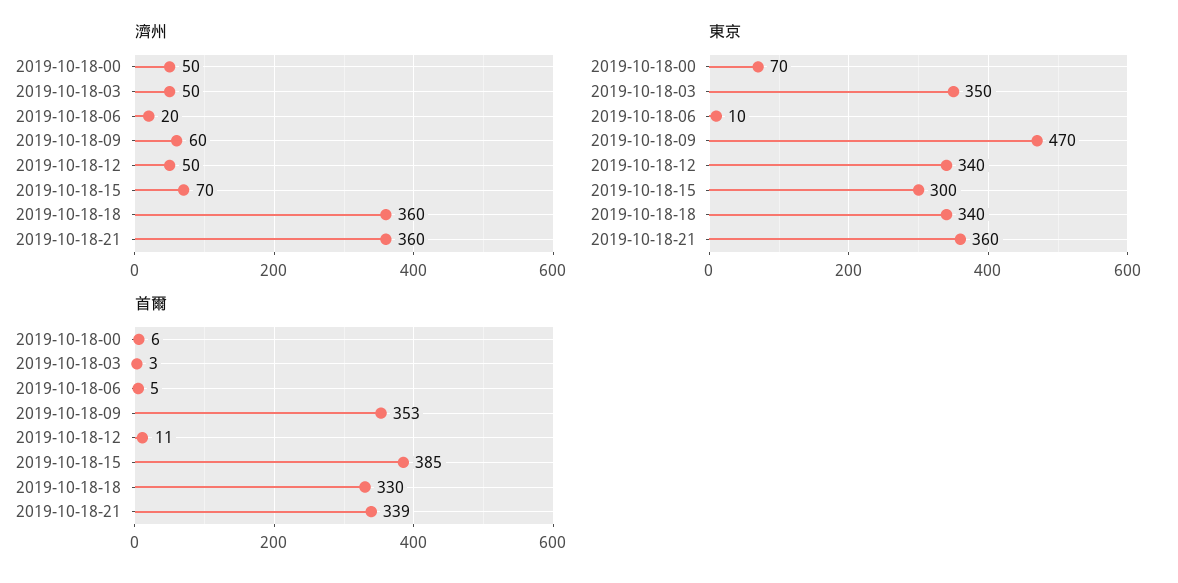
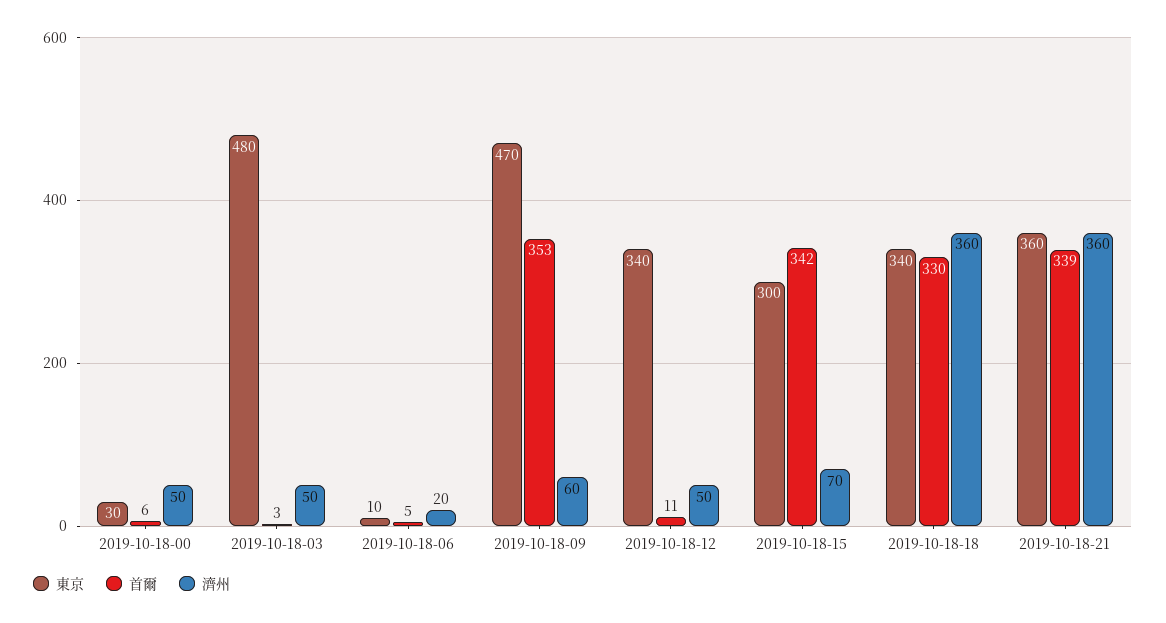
  {
    "濟州": {
      "2019-10-18-00": 50,
      "2019-10-18-03": 50,
      "2019-10-18-06": 20,
      "2019-10-18-09": 60,
      "2019-10-18-12": 50,
      "2019-10-18-15": 70,
      "2019-10-18-18": 360,
      "2019-10-18-21": 360
    },
    "東京": {
-     "2019-10-18-00": 70,
+     "2019-10-18-00": 30,
-     "2019-10-18-03": 350,
+     "2019-10-18-03": 480,
      "2019-10-18-06": 10,
      "2019-10-18-09": 470,
      "2019-10-18-12": 340,
      "2019-10-18-15": 300,
      "2019-10-18-18": 340,
      "2019-10-18-21": 360
    },
    "首爾": {
      "2019-10-18-00": 6,
      "2019-10-18-03": 3,
      "2019-10-18-06": 5,
      "2019-10-18-09": 353,
      "2019-10-18-12": 11,
-     "2019-10-18-15": 385,
+     "2019-10-18-15": 342,
      "2019-10-18-18": 330,
      "2019-10-18-21": 339
    }
  }

